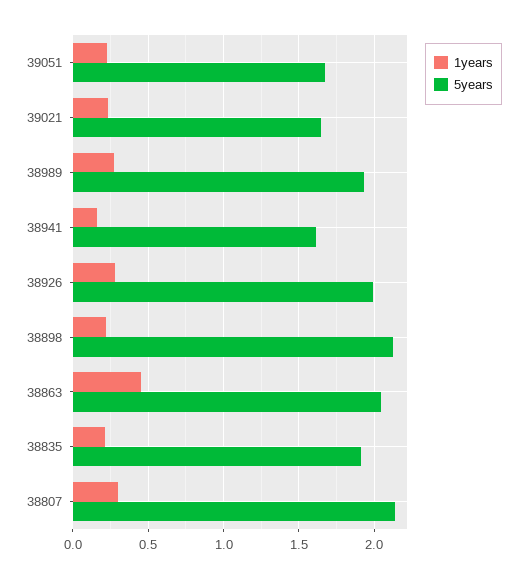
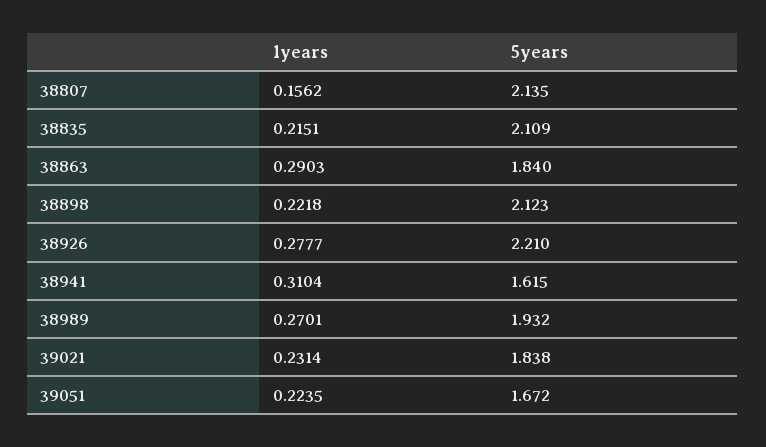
  {
    "1years": {
      "39051": 0.2235,
      "39021": 0.2314,
      "38989": 0.2701,
-     "38941": 0.15,
+     "38941": 0.3104,
      "38926": 0.2777,
      "38898": 0.2218,
-     "38863": 0.45,
+     "38863": 0.2903,
      "38835": 0.2151,
-     "38807": 0.3
+     "38807": 0.1562
    },
    "5years": {
      "39051": 1.672,
-     "39021": 1.65,
+     "39021": 1.838,
      "38989": 1.932,
      "38941": 1.615,
-     "38926": 2,
+     "38926": 2.21,
      "38898": 2.123,
-     "38863": 2.05,
+     "38863": 1.84,
-     "38835": 1.9,
+     "38835": 2.109,
      "38807": 2.135
    }
  }

